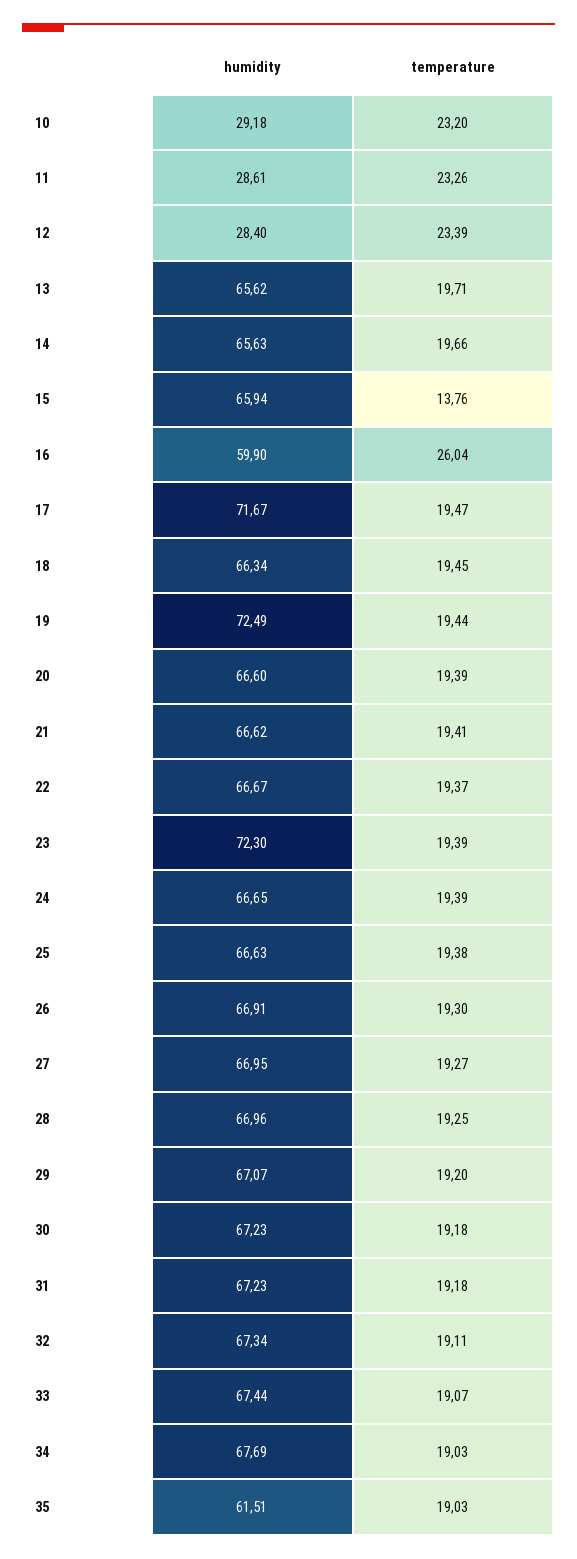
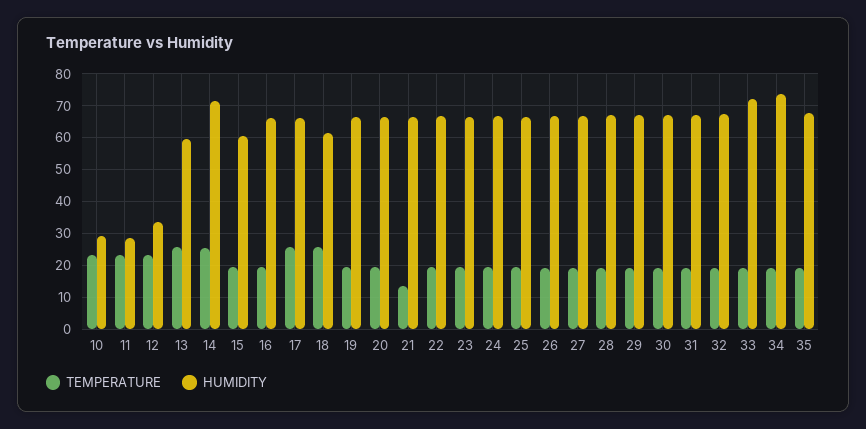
  {
    "humidity": {
      "10": 29.18,
      "11": 28.61,
-     "12": 28.4,
+     "12": 34,
-     "13": 65.62,
+     "13": 60,
-     "14": 65.63,
+     "14": 72,
-     "15": 65.94,
+     "15": 60,
-     "16": 59.9,
+     "16": 66,
-     "17": 71.67,
+     "17": 66,
-     "18": 66.34,
+     "18": 62,
-     "19": 72.49,
+     "19": 66,
      "20": 66.6,
      "21": 66.62,
      "22": 66.67,
-     "23": 72.3,
+     "23": 66,
      "24": 66.65,
      "25": 66.63,
      "26": 66.91,
      "27": 66.95,
      "28": 66.96,
      "29": 67.07,
      "30": 67.23,
      "31": 67.23,
      "32": 67.34,
-     "33": 67.44,
+     "33": 72,
-     "34": 67.69,
+     "34": 74,
-     "35": 61.51
+     "35": 68
    },
    "temperature": {
      "10": 23.2,
      "11": 23.26,
      "12": 23.39,
-     "13": 19.71,
+     "13": 26,
-     "14": 19.66,
+     "14": 26,
-     "15": 13.76,
+     "15": 20,
-     "16": 26.04,
+     "16": 20,
-     "17": 19.47,
+     "17": 26,
-     "18": 19.45,
+     "18": 26,
      "19": 19.44,
      "20": 19.39,
-     "21": 19.41,
+     "21": 14,
      "22": 19.37,
      "23": 19.39,
      "24": 19.39,
      "25": 19.38,
      "26": 19.3,
      "27": 19.27,
      "28": 19.25,
      "29": 19.2,
      "30": 19.18,
      "31": 19.18,
      "32": 19.11,
      "33": 19.07,
      "34": 19.03,
      "35": 19.03
    }
  }

